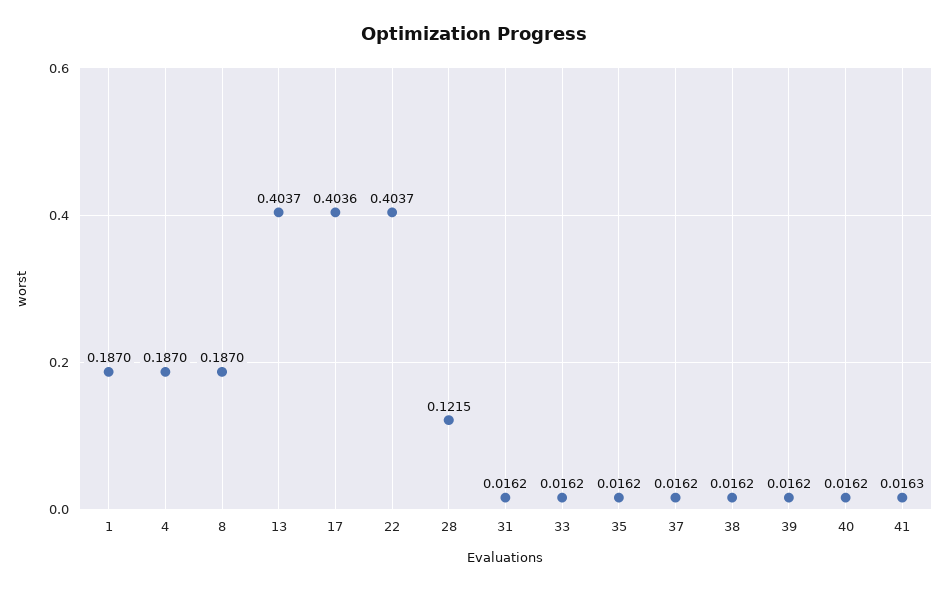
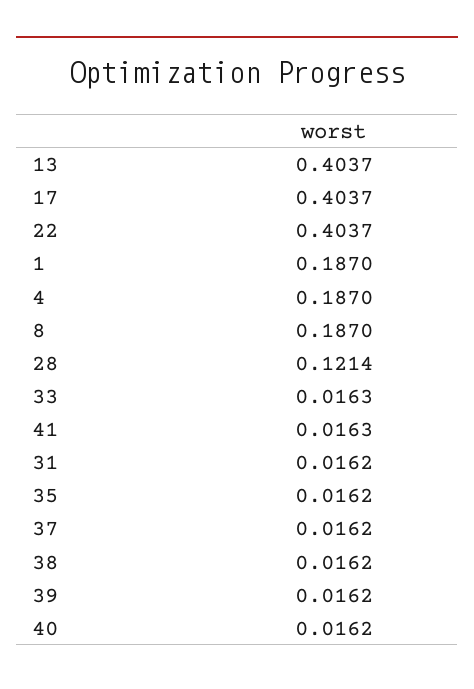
  {
    "1": 0.187,
    "4": 0.187,
    "8": 0.187,
    "13": 0.4037,
-   "17": 0.4036,
+   "17": 0.4037,
    "22": 0.4037,
-   "28": 0.1215,
+   "28": 0.1214,
    "31": 0.0162,
-   "33": 0.0162,
+   "33": 0.0163,
    "35": 0.0162,
    "37": 0.0162,
    "38": 0.0162,
    "39": 0.0162,
    "40": 0.0162,
    "41": 0.0163
  }

